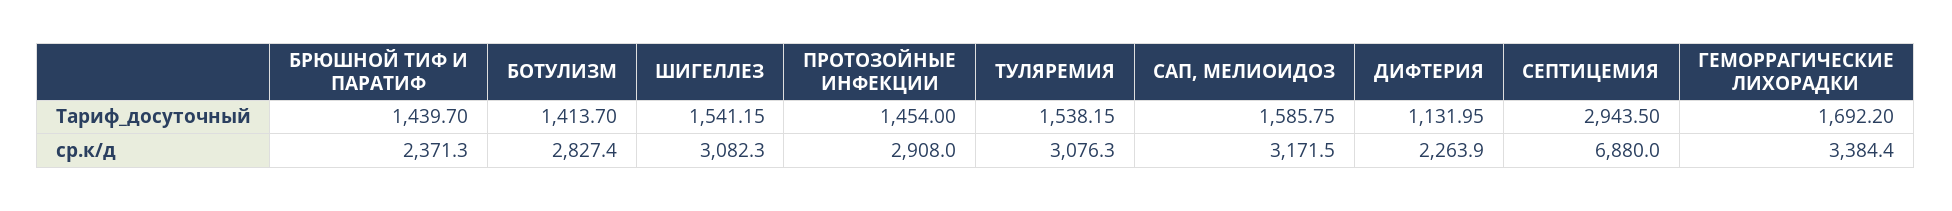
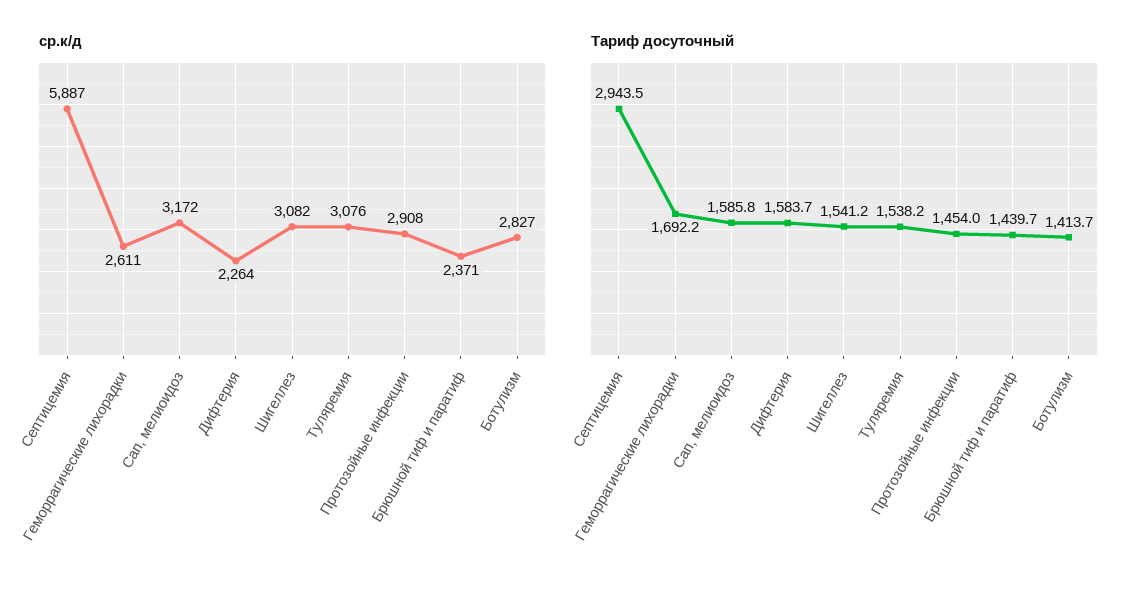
  {
    "Тариф_досуточный": {
      "БРЮШНОЙ ТИФ И ПАРАТИФ": 1439.7,
      "БОТУЛИЗМ": 1413.7,
      "ШИГЕЛЛЕЗ": 1541.15,
      "ПРОТОЗОЙНЫЕ ИНФЕКЦИИ": 1454,
      "ТУЛЯРЕМИЯ": 1538.15,
      "САП, МЕЛИОИДОЗ": 1585.75,
-     "ДИФТЕРИЯ": 1131.95,
+     "ДИФТЕРИЯ": 1583.7,
      "СЕПТИЦЕМИЯ": 2943.5,
      "ГЕМОРРАГИЧЕСКИЕ ЛИХОРАДКИ": 1692.2
    },
    "ср.к/д": {
      "БРЮШНОЙ ТИФ И ПАРАТИФ": 2371.3,
      "БОТУЛИЗМ": 2827.4,
      "ШИГЕЛЛЕЗ": 3082.3,
      "ПРОТОЗОЙНЫЕ ИНФЕКЦИИ": 2908,
      "ТУЛЯРЕМИЯ": 3076.3,
      "САП, МЕЛИОИДОЗ": 3171.5,
      "ДИФТЕРИЯ": 2263.9,
-     "СЕПТИЦЕМИЯ": 6880,
+     "СЕПТИЦЕМИЯ": 5887,
-     "ГЕМОРРАГИЧЕСКИЕ ЛИХОРАДКИ": 3384.4
+     "ГЕМОРРАГИЧЕСКИЕ ЛИХОРАДКИ": 2611
    }
  }

